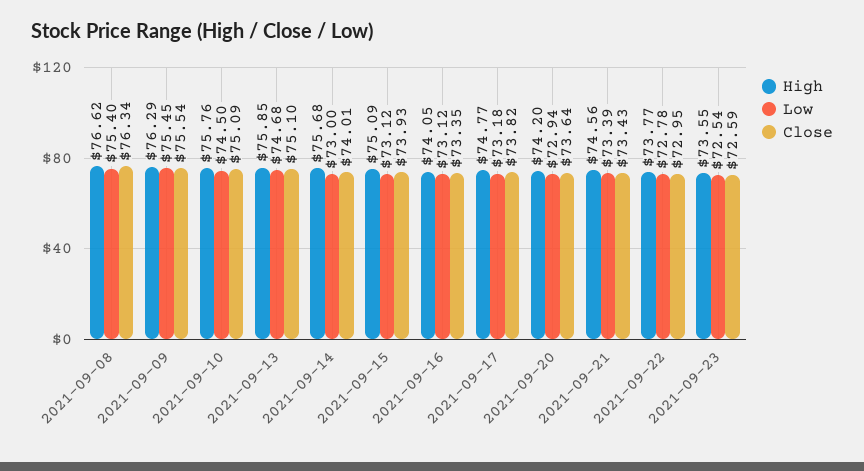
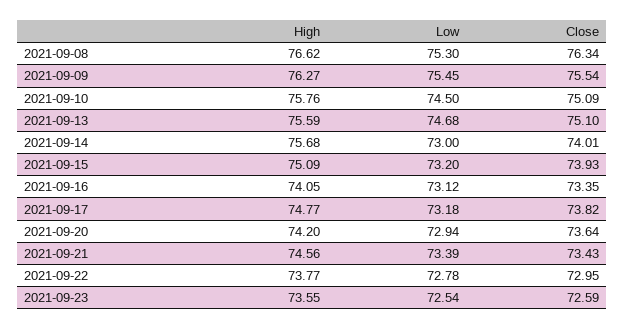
  {
    "High": {
      "2021-09-08": 76.62,
-     "2021-09-09": 76.29,
+     "2021-09-09": 76.27,
      "2021-09-10": 75.76,
-     "2021-09-13": 75.85,
+     "2021-09-13": 75.59,
      "2021-09-14": 75.68,
      "2021-09-15": 75.09,
      "2021-09-16": 74.05,
      "2021-09-17": 74.77,
      "2021-09-20": 74.2,
      "2021-09-21": 74.56,
      "2021-09-22": 73.77,
      "2021-09-23": 73.55
    },
    "Low": {
-     "2021-09-08": 75.4,
+     "2021-09-08": 75.3,
      "2021-09-09": 75.45,
      "2021-09-10": 74.5,
      "2021-09-13": 74.68,
      "2021-09-14": 73,
-     "2021-09-15": 73.12,
+     "2021-09-15": 73.2,
      "2021-09-16": 73.12,
      "2021-09-17": 73.18,
      "2021-09-20": 72.94,
      "2021-09-21": 73.39,
      "2021-09-22": 72.78,
      "2021-09-23": 72.54
    },
    "Close": {
      "2021-09-08": 76.34,
      "2021-09-09": 75.54,
      "2021-09-10": 75.09,
      "2021-09-13": 75.1,
      "2021-09-14": 74.01,
      "2021-09-15": 73.93,
      "2021-09-16": 73.35,
      "2021-09-17": 73.82,
      "2021-09-20": 73.64,
      "2021-09-21": 73.43,
      "2021-09-22": 72.95,
      "2021-09-23": 72.59
    }
  }

